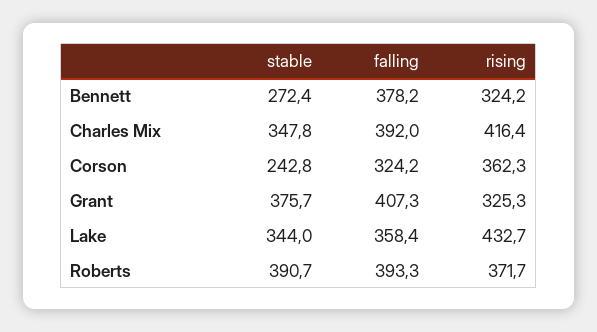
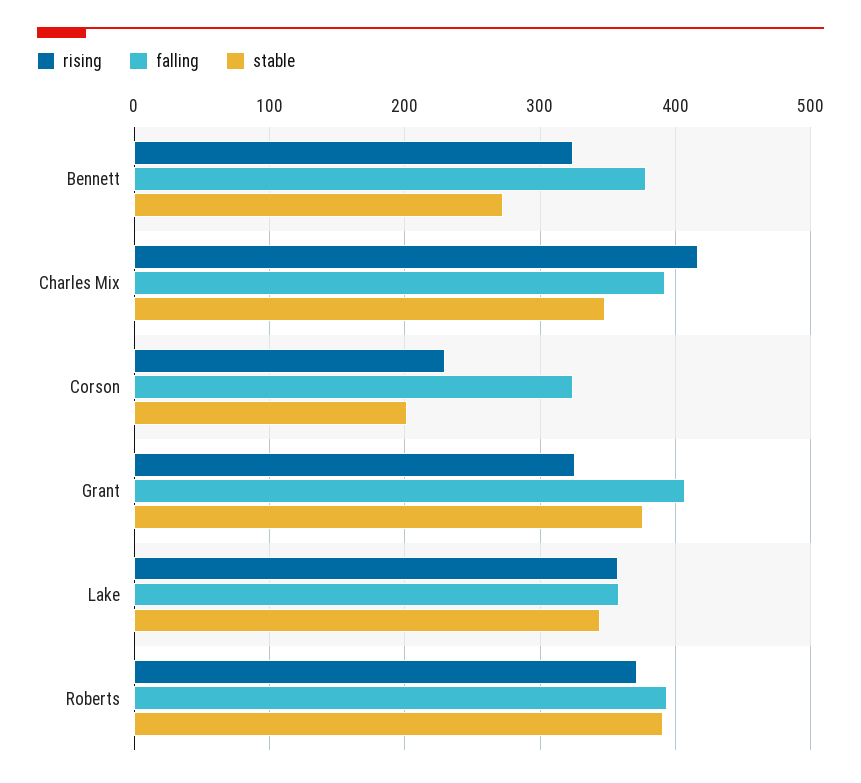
  {
    "stable": {
      "Bennett": 272.4,
      "Charles Mix": 347.8,
-     "Corson": 242.8,
+     "Corson": 200,
      "Grant": 375.7,
      "Lake": 344,
      "Roberts": 390.7
    },
    "falling": {
      "Bennett": 378.2,
      "Charles Mix": 392,
      "Corson": 324.2,
      "Grant": 407.3,
      "Lake": 358.4,
      "Roberts": 393.3
    },
    "rising": {
      "Bennett": 324.2,
      "Charles Mix": 416.4,
-     "Corson": 362.3,
+     "Corson": 230,
      "Grant": 325.3,
-     "Lake": 432.7,
+     "Lake": 360,
      "Roberts": 371.7
    }
  }

